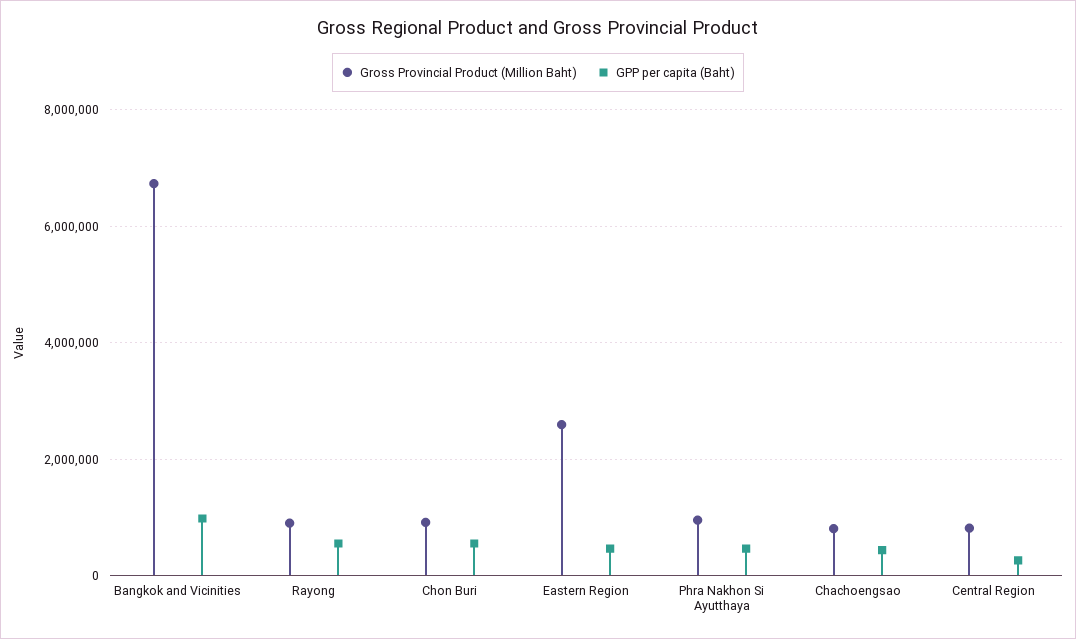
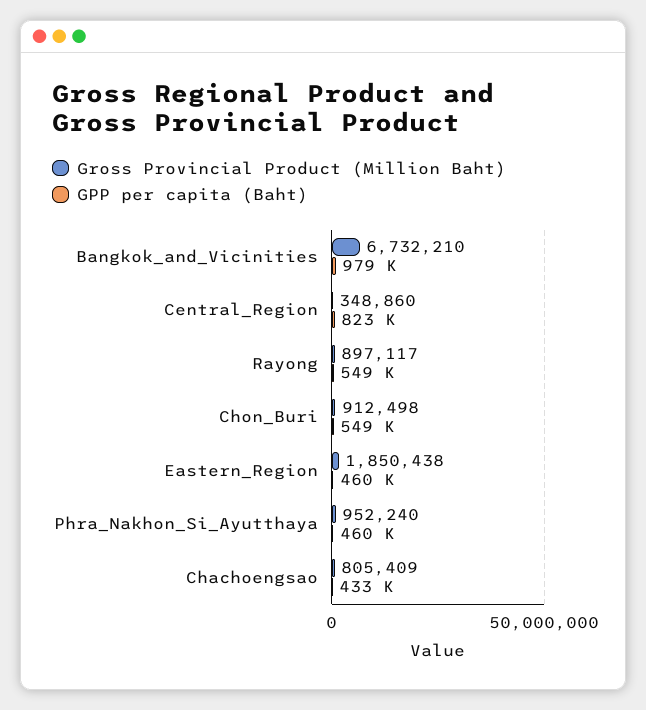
  {
    "Gross Provincial Product (Million Baht)": {
      "Bangkok and Vicinities": 6732210,
      "Rayong": 897117,
      "Chon Buri": 912498,
-     "Eastern Region": 2600000,
+     "Eastern Region": 1850438,
      "Phra Nakhon Si Ayutthaya": 952240,
      "Chachoengsao": 805409,
-     "Central Region": 800000
+     "Central Region": 348860
    },
    "GPP per capita (Baht)": {
      "Bangkok and Vicinities": 979000,
      "Rayong": 549000,
      "Chon Buri": 549000,
      "Eastern Region": 460000,
      "Phra Nakhon Si Ayutthaya": 460000,
      "Chachoengsao": 433000,
-     "Central Region": 200000
+     "Central Region": 823000
    }
  }

